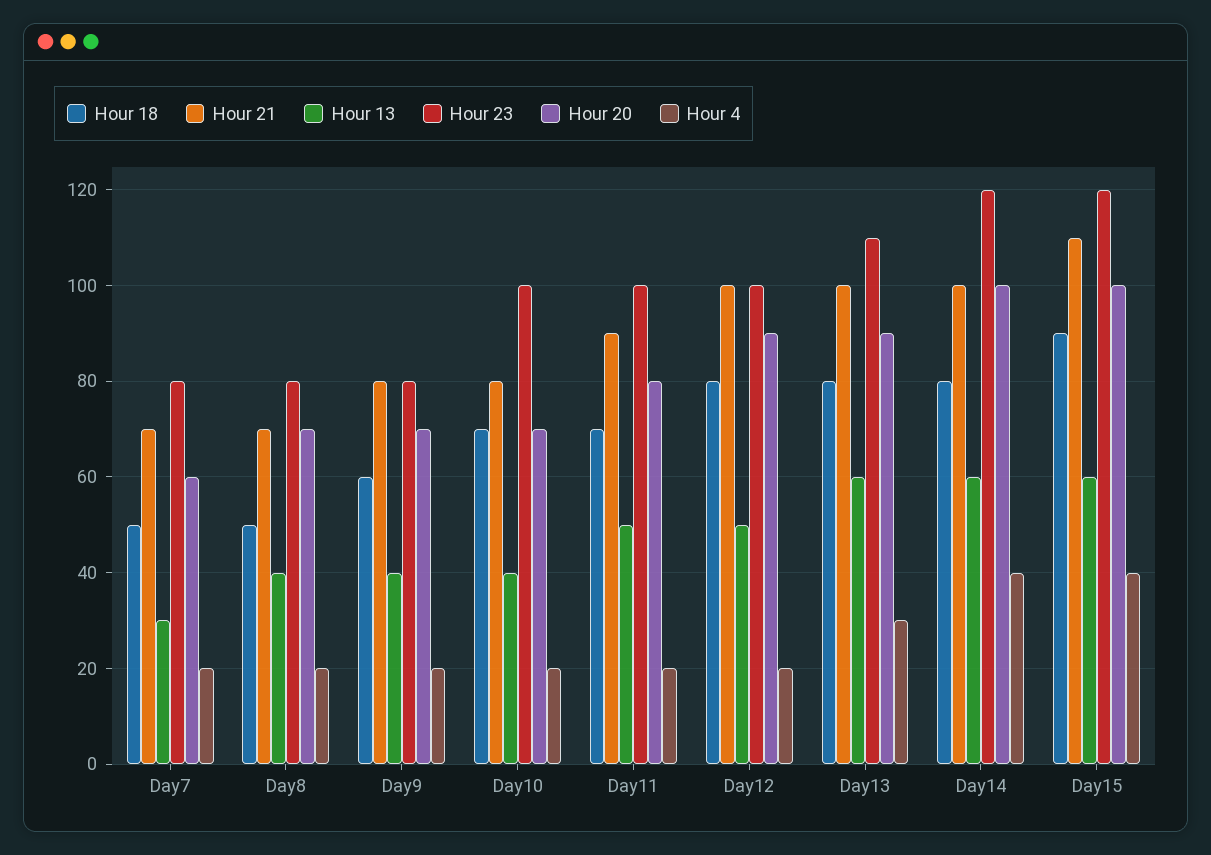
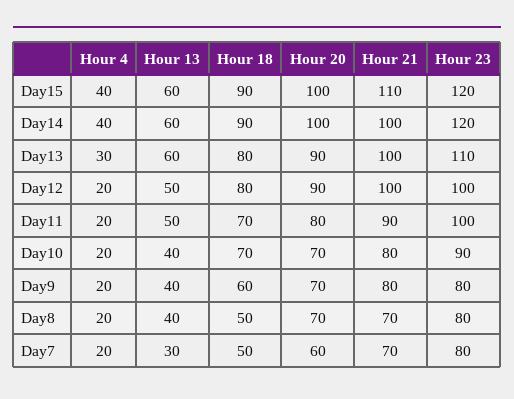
  {
    "Hour 18": {
      "Day7": 50,
      "Day8": 50,
      "Day9": 60,
      "Day10": 70,
      "Day11": 70,
      "Day12": 80,
      "Day13": 80,
-     "Day14": 80,
+     "Day14": 90,
      "Day15": 90
    },
    "Hour 21": {
      "Day7": 70,
      "Day8": 70,
      "Day9": 80,
      "Day10": 80,
      "Day11": 90,
      "Day12": 100,
      "Day13": 100,
      "Day14": 100,
      "Day15": 110
    },
    "Hour 13": {
      "Day7": 30,
      "Day8": 40,
      "Day9": 40,
      "Day10": 40,
      "Day11": 50,
      "Day12": 50,
      "Day13": 60,
      "Day14": 60,
      "Day15": 60
    },
    "Hour 23": {
      "Day7": 80,
      "Day8": 80,
      "Day9": 80,
-     "Day10": 100,
+     "Day10": 90,
      "Day11": 100,
      "Day12": 100,
      "Day13": 110,
      "Day14": 120,
      "Day15": 120
    },
    "Hour 20": {
      "Day7": 60,
      "Day8": 70,
      "Day9": 70,
      "Day10": 70,
      "Day11": 80,
      "Day12": 90,
      "Day13": 90,
      "Day14": 100,
      "Day15": 100
    },
    "Hour 4": {
      "Day7": 20,
      "Day8": 20,
      "Day9": 20,
      "Day10": 20,
      "Day11": 20,
      "Day12": 20,
      "Day13": 30,
      "Day14": 40,
      "Day15": 40
    }
  }

